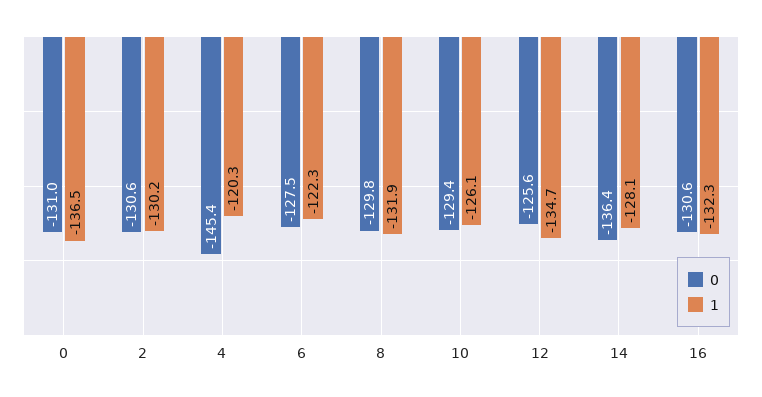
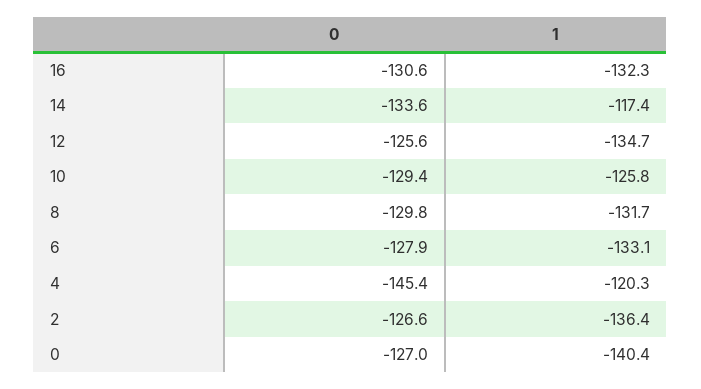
  {
    "0": {
-     "0": -131,
+     "0": -127,
-     "2": -130.6,
+     "2": -126.6,
      "4": -145.4,
-     "6": -127.5,
+     "6": -127.9,
      "8": -129.8,
      "10": -129.4,
      "12": -125.6,
-     "14": -136.4,
+     "14": -133.6,
      "16": -130.6
    },
    "1": {
-     "0": -136.5,
+     "0": -140.4,
-     "2": -130.2,
+     "2": -136.4,
      "4": -120.3,
-     "6": -122.3,
+     "6": -133.1,
-     "8": -131.9,
+     "8": -131.7,
-     "10": -126.1,
+     "10": -125.8,
      "12": -134.7,
-     "14": -128.1,
+     "14": -117.4,
      "16": -132.3
    }
  }

